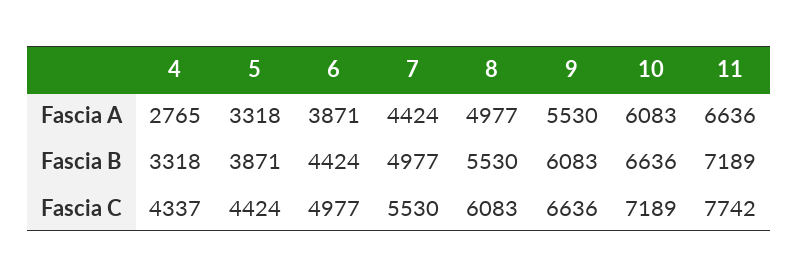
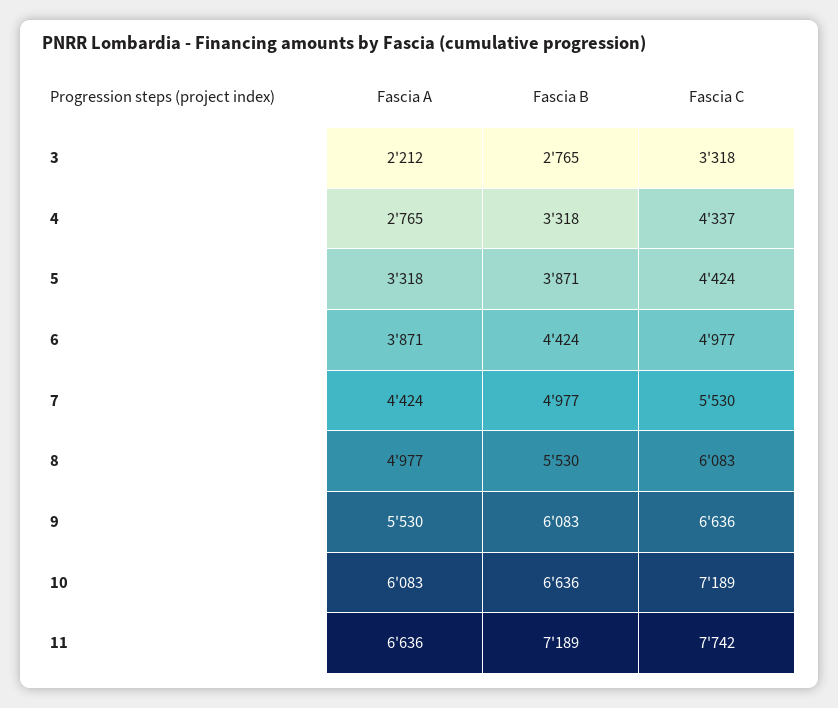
  {
    "4": {
      "Fascia A": 2765,
      "Fascia B": 3318,
      "Fascia C": 4337
    },
    "5": {
      "Fascia A": 3318,
      "Fascia B": 3871,
      "Fascia C": 4424
    },
    "6": {
      "Fascia A": 3871,
      "Fascia B": 4424,
      "Fascia C": 4977
    },
    "7": {
      "Fascia A": 4424,
      "Fascia B": 4977,
      "Fascia C": 5530
    },
    "8": {
      "Fascia A": 4977,
      "Fascia B": 5530,
      "Fascia C": 6083
    },
    "9": {
      "Fascia A": 5530,
      "Fascia B": 6083,
      "Fascia C": 6636
    },
    "10": {
      "Fascia A": 6083,
      "Fascia B": 6636,
      "Fascia C": 7189
    },
    "11": {
      "Fascia A": 6636,
      "Fascia B": 7189,
      "Fascia C": 7742
-   }
+   },
+   "3": {
+     "Fascia A": 2212,
+     "Fascia B": 2765,
+     "Fascia C": 3318
+   }
  }

